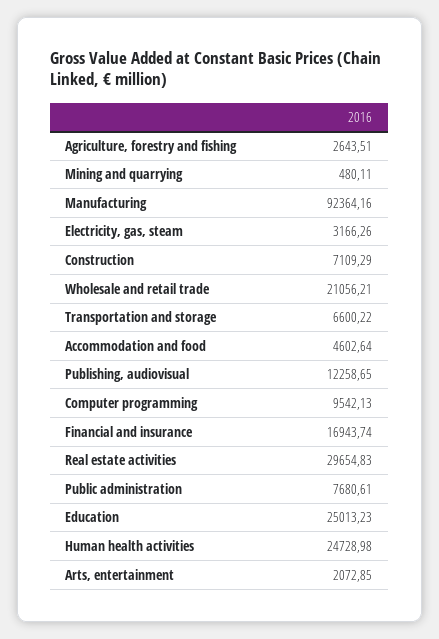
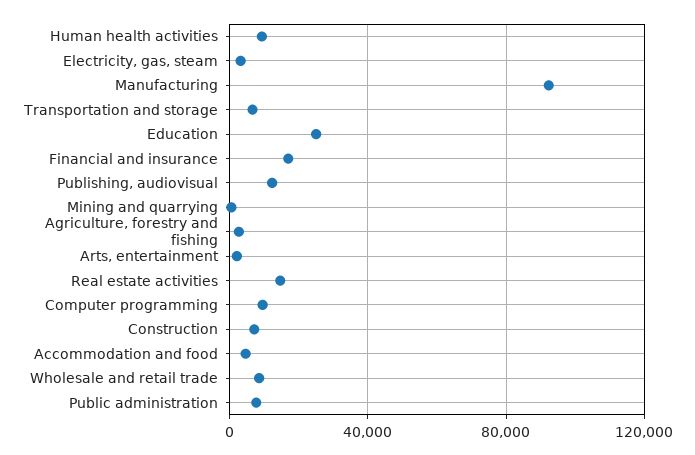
  {
    "Agriculture, forestry and fishing": 2643.51,
    "Mining and quarrying": 480.11,
    "Manufacturing": 92364.16,
    "Electricity, gas, steam": 3166.26,
    "Construction": 7109.29,
-   "Wholesale and retail trade": 21056.21,
+   "Wholesale and retail trade": 10000,
    "Transportation and storage": 6600.22,
    "Accommodation and food": 4602.64,
    "Publishing, audiovisual": 12258.65,
    "Computer programming": 9542.13,
    "Financial and insurance": 16943.74,
-   "Real estate activities": 29654.83,
+   "Real estate activities": 15000,
    "Public administration": 7680.61,
    "Education": 25013.23,
-   "Human health activities": 24728.98,
+   "Human health activities": 10000,
    "Arts, entertainment": 2072.85
  }

